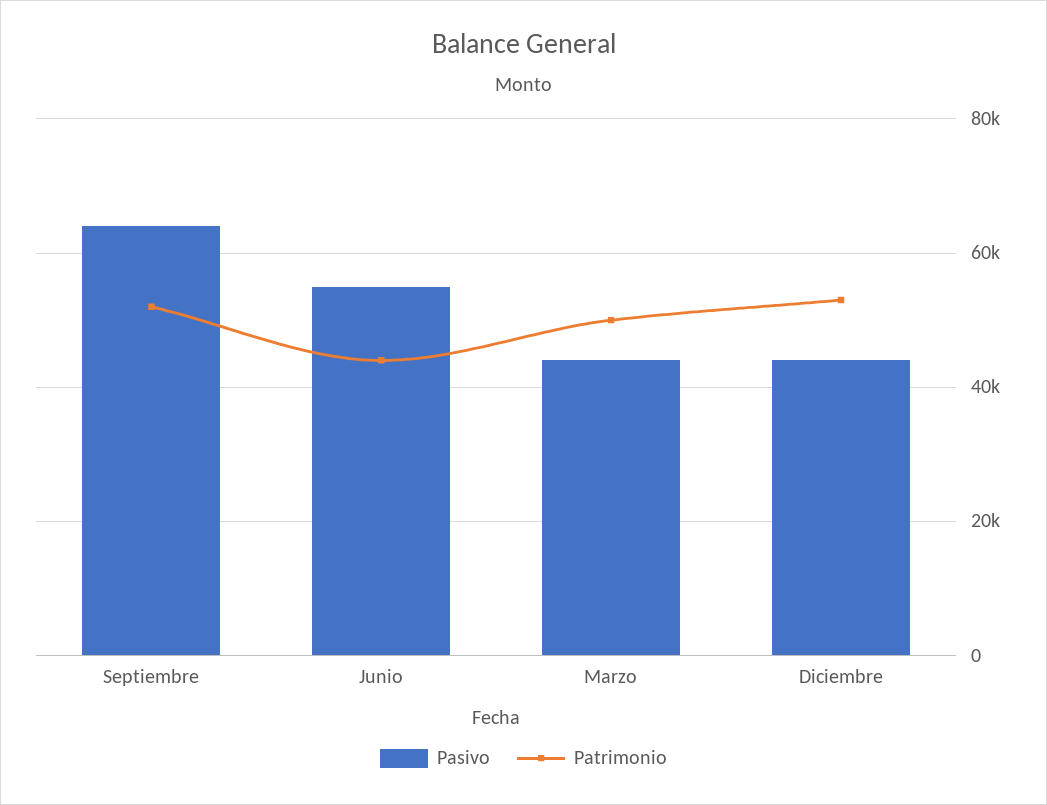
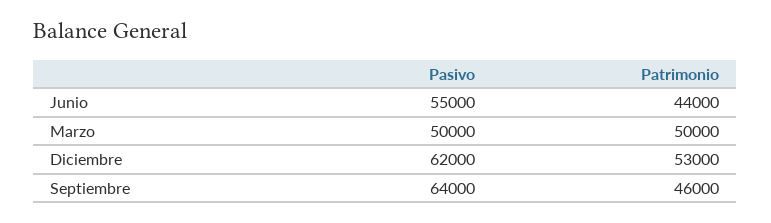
  {
    "Pasivo": {
      "Septiembre": 64000,
      "Junio": 55000,
-     "Marzo": 44000,
+     "Marzo": 50000,
-     "Diciembre": 44000
+     "Diciembre": 62000
    },
    "Patrimonio": {
-     "Septiembre": 52000,
+     "Septiembre": 46000,
      "Junio": 44000,
      "Marzo": 50000,
      "Diciembre": 53000
    }
  }

